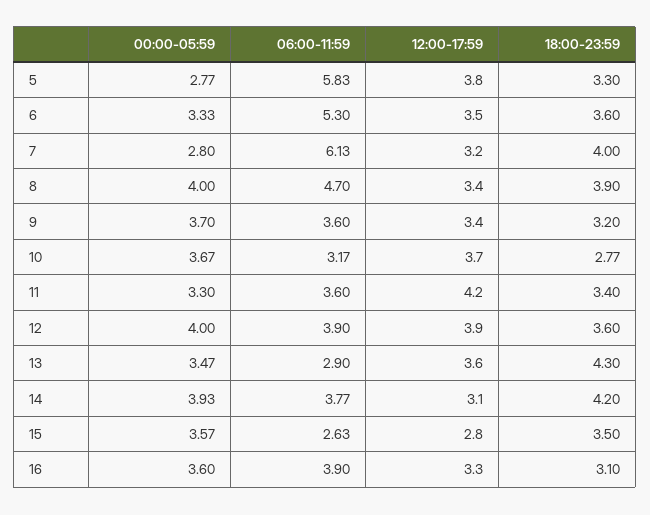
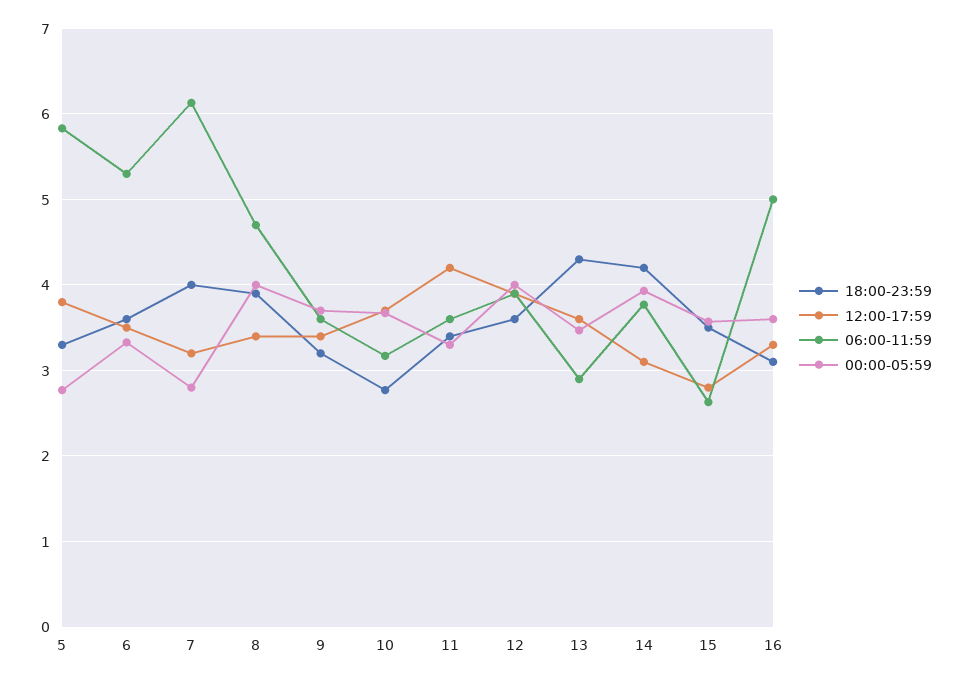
  {
    "00:00-05:59": {
      "5": 2.77,
      "6": 3.33,
      "7": 2.8,
      "8": 4,
      "9": 3.7,
      "10": 3.67,
      "11": 3.3,
      "12": 4,
      "13": 3.47,
      "14": 3.93,
      "15": 3.57,
      "16": 3.6
    },
    "06:00-11:59": {
      "5": 5.83,
      "6": 5.3,
      "7": 6.13,
      "8": 4.7,
      "9": 3.6,
      "10": 3.17,
      "11": 3.6,
      "12": 3.9,
      "13": 2.9,
      "14": 3.77,
      "15": 2.63,
-     "16": 3.9
+     "16": 5
    },
    "12:00-17:59": {
      "5": 3.8,
      "6": 3.5,
      "7": 3.2,
      "8": 3.4,
      "9": 3.4,
      "10": 3.7,
      "11": 4.2,
      "12": 3.9,
      "13": 3.6,
      "14": 3.1,
      "15": 2.8,
      "16": 3.3
    },
    "18:00-23:59": {
      "5": 3.3,
      "6": 3.6,
      "7": 4,
      "8": 3.9,
      "9": 3.2,
      "10": 2.77,
      "11": 3.4,
      "12": 3.6,
      "13": 4.3,
      "14": 4.2,
      "15": 3.5,
      "16": 3.1
    }
  }

